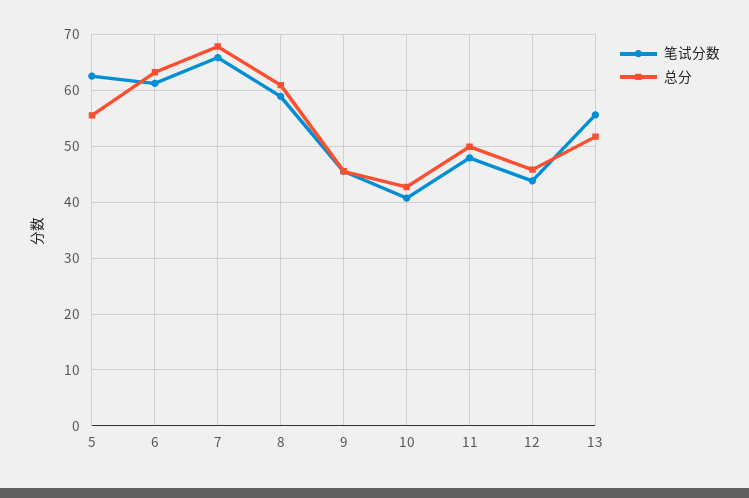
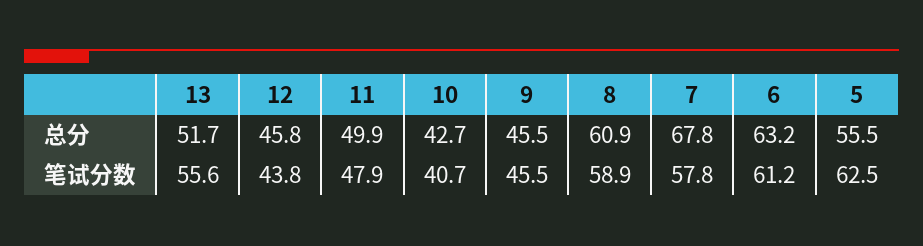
  {
    "笔试分数": {
      "5": 62.5,
      "6": 61.2,
-     "7": 66,
+     "7": 57.8,
      "8": 58.9,
      "9": 45.5,
      "10": 40.7,
      "11": 47.9,
      "12": 43.8,
      "13": 55.6
    },
    "总分": {
      "5": 55.5,
      "6": 63.2,
      "7": 67.8,
      "8": 60.9,
      "9": 45.5,
      "10": 42.7,
      "11": 49.9,
      "12": 45.8,
      "13": 51.7
    }
  }

